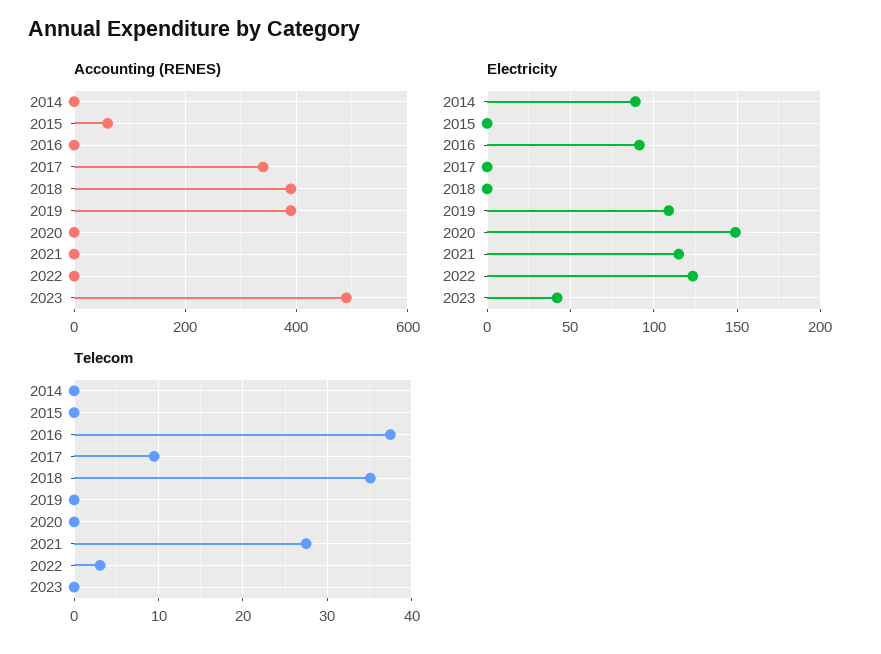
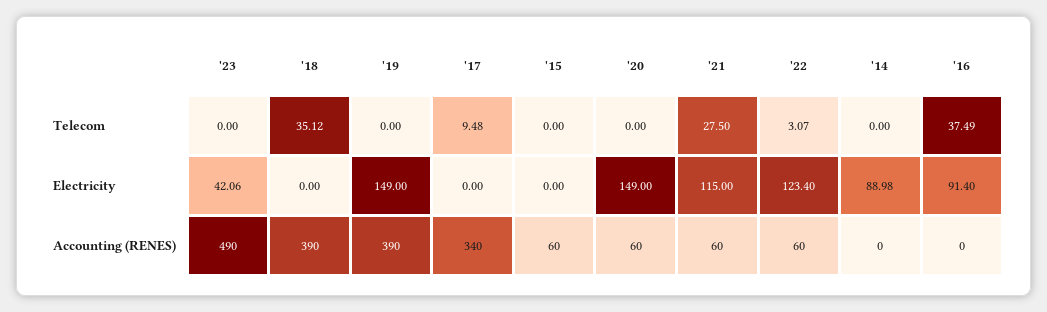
  {
    "Accounting (RENES)": {
      "2014": 0,
      "2015": 60,
      "2016": 0,
      "2017": 340,
      "2018": 390,
      "2019": 390,
-     "2020": 0,
+     "2020": 60,
-     "2021": 0,
+     "2021": 60,
-     "2022": 0,
+     "2022": 60,
      "2023": 490
    },
    "Electricity": {
      "2014": 88.98,
      "2015": 0,
      "2016": 91.4,
      "2017": 0,
      "2018": 0,
-     "2019": 110,
+     "2019": 149,
      "2020": 149,
      "2021": 115,
      "2022": 123.4,
      "2023": 42.06
    },
    "Telecom": {
      "2014": 0,
      "2015": 0,
      "2016": 37.49,
      "2017": 9.48,
      "2018": 35.12,
      "2019": 0,
      "2020": 0,
      "2021": 27.5,
      "2022": 3.07,
      "2023": 0
    }
  }

